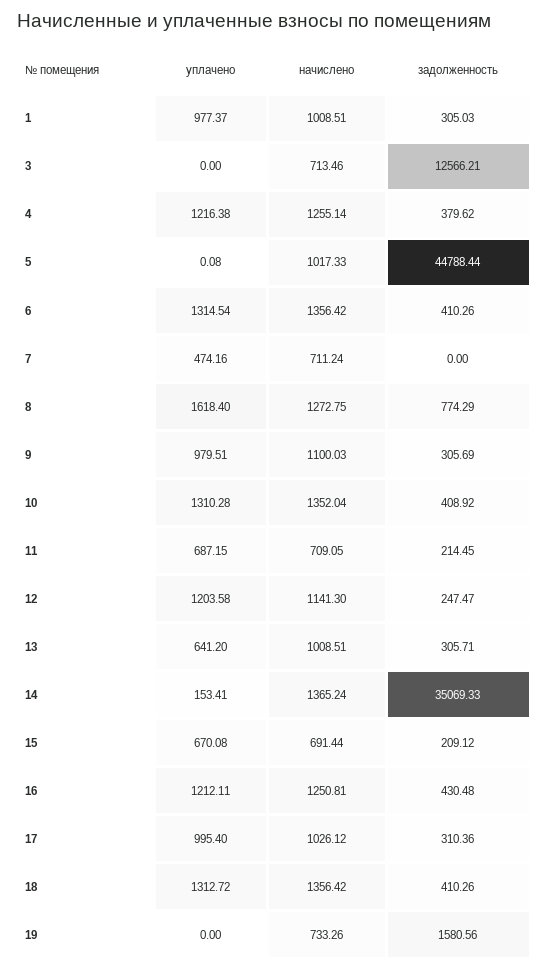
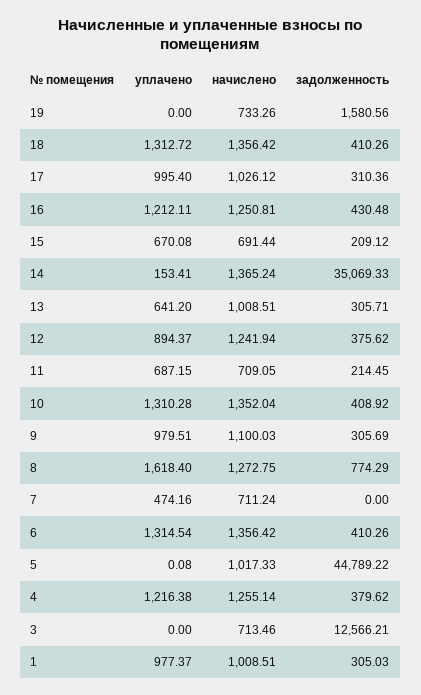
  {
    "уплачено": {
      "1": 977.37,
      "3": 0,
      "4": 1216.38,
      "5": 0.08,
      "6": 1314.54,
      "7": 474.16,
      "8": 1618.4,
      "9": 979.51,
      "10": 1310.28,
      "11": 687.15,
-     "12": 1203.58,
+     "12": 894.37,
      "13": 641.2,
      "14": 153.41,
      "15": 670.08,
      "16": 1212.11,
      "17": 995.4,
      "18": 1312.72,
      "19": 0
    },
    "начислено": {
      "1": 1008.51,
      "3": 713.46,
      "4": 1255.14,
      "5": 1017.33,
      "6": 1356.42,
      "7": 711.24,
      "8": 1272.75,
      "9": 1100.03,
      "10": 1352.04,
      "11": 709.05,
-     "12": 1141.3,
+     "12": 1241.94,
      "13": 1008.51,
      "14": 1365.24,
      "15": 691.44,
      "16": 1250.81,
      "17": 1026.12,
      "18": 1356.42,
      "19": 733.26
    },
    "задолженность": {
      "1": 305.03,
      "3": 12566.21,
      "4": 379.62,
-     "5": 44788.44,
+     "5": 44789.22,
      "6": 410.26,
      "7": 0,
      "8": 774.29,
      "9": 305.69,
      "10": 408.92,
      "11": 214.45,
-     "12": 247.47,
+     "12": 375.62,
      "13": 305.71,
      "14": 35069.33,
      "15": 209.12,
      "16": 430.48,
      "17": 310.36,
      "18": 410.26,
      "19": 1580.56
    }
  }

